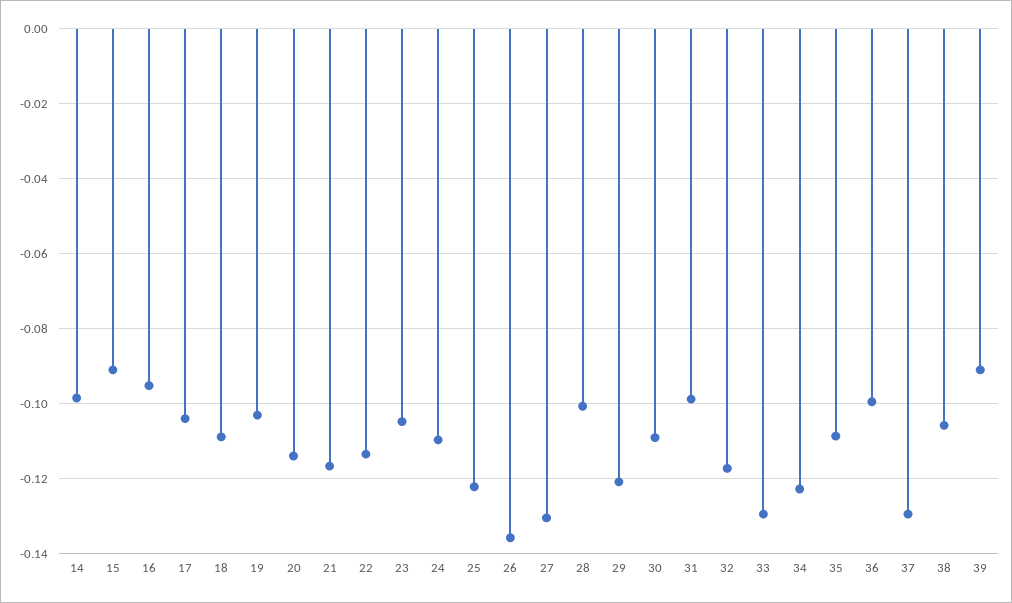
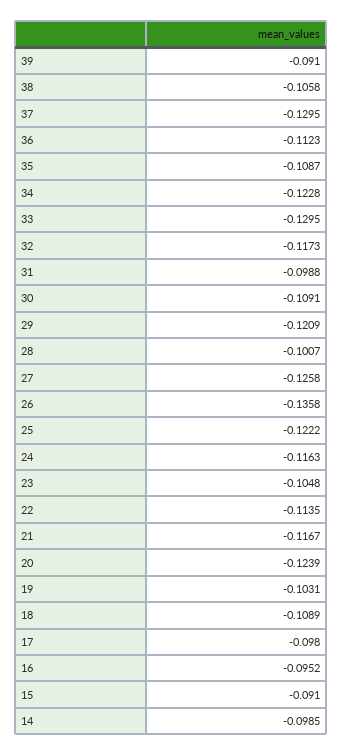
  {
    "14": -0.0985,
    "15": -0.091,
    "16": -0.0952,
-   "17": -0.104,
+   "17": -0.098,
    "18": -0.1089,
    "19": -0.1031,
-   "20": -0.114,
+   "20": -0.1239,
    "21": -0.1167,
    "22": -0.1135,
    "23": -0.1048,
-   "24": -0.11,
+   "24": -0.1163,
    "25": -0.1222,
    "26": -0.1358,
-   "27": -0.13,
+   "27": -0.1258,
    "28": -0.1007,
    "29": -0.1209,
    "30": -0.1091,
    "31": -0.0988,
    "32": -0.1173,
    "33": -0.1295,
    "34": -0.1228,
    "35": -0.1087,
-   "36": -0.1,
+   "36": -0.1123,
    "37": -0.1295,
    "38": -0.1058,
    "39": -0.091
  }

